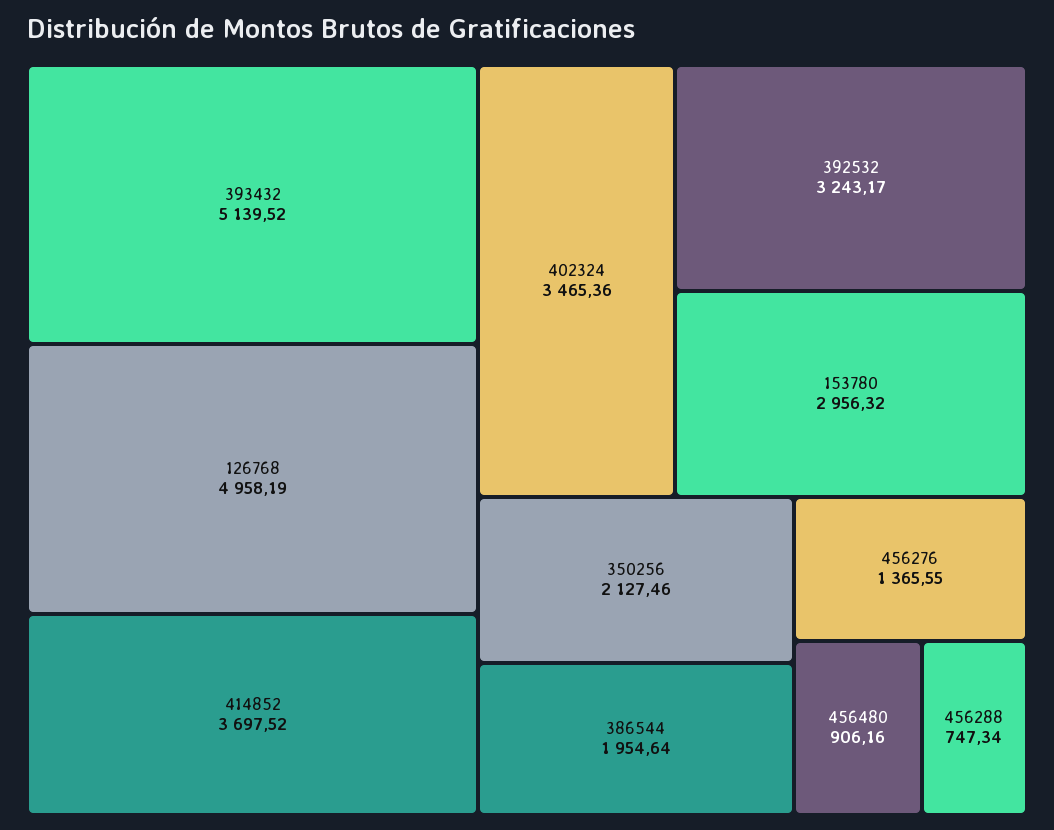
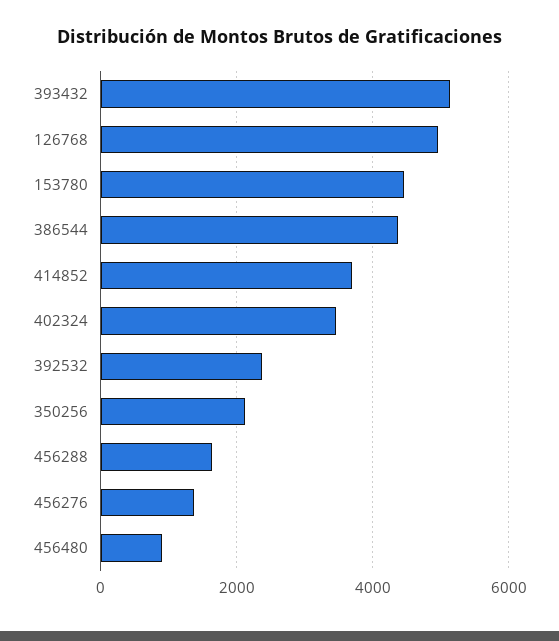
  {
    "393432": 5139.52,
    "126768": 4958.19,
    "414852": 3697.52,
    "402324": 3465.36,
-   "392532": 3243.17,
+   "392532": 2400,
-   "153780": 2956.32,
+   "153780": 4400,
    "350256": 2127.46,
-   "386544": 1954.64,
+   "386544": 4400,
    "456276": 1365.55,
    "456480": 906.16,
-   "456288": 747.34
+   "456288": 1600
  }

